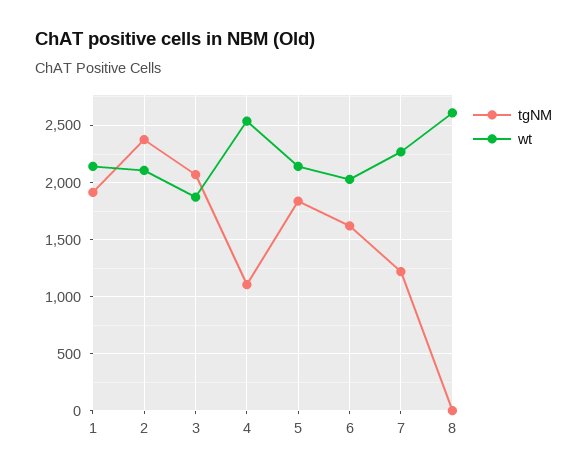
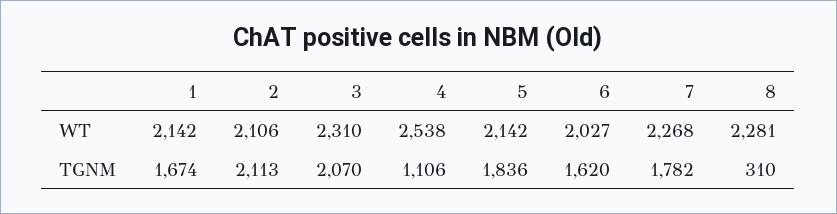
  {
    "tgNM": {
-     "1": 1900,
+     "1": 1674,
-     "2": 2400,
+     "2": 2113,
      "3": 2070,
      "4": 1106,
      "5": 1836,
      "6": 1620,
-     "7": 1200,
+     "7": 1782,
-     "8": 0
+     "8": 310
    },
    "wt": {
      "1": 2142,
      "2": 2106,
-     "3": 1900,
+     "3": 2310,
      "4": 2538,
      "5": 2142,
      "6": 2027,
      "7": 2268,
-     "8": 2600
+     "8": 2281
    }
  }

